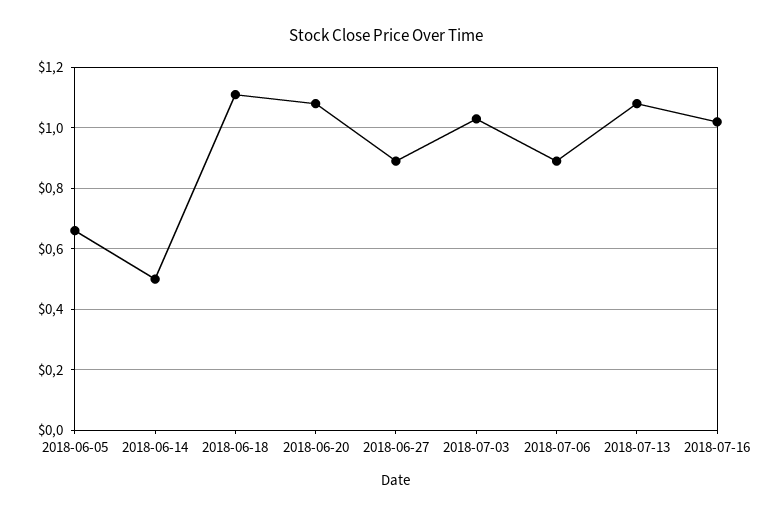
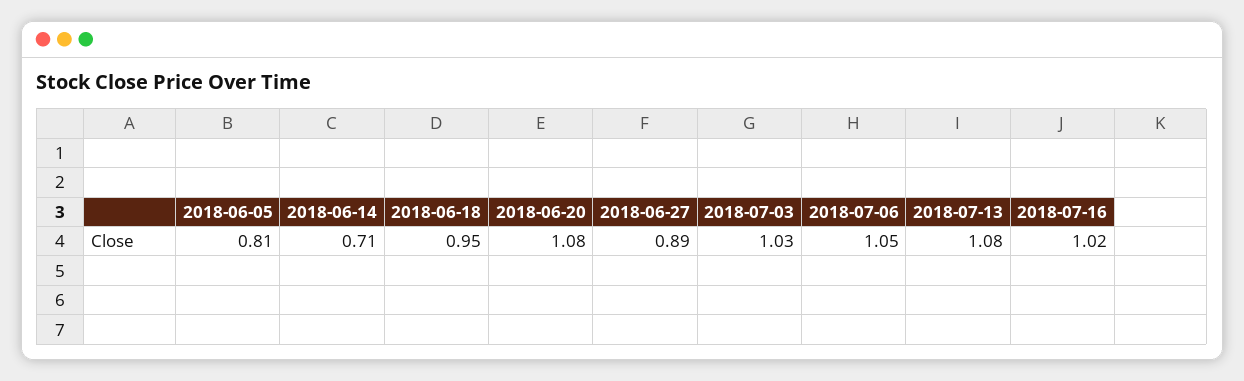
  {
-   "2018-06-05": 0.65,
+   "2018-06-05": 0.81,
-   "2018-06-14": 0.5,
+   "2018-06-14": 0.71,
-   "2018-06-18": 1.1,
+   "2018-06-18": 0.95,
    "2018-06-20": 1.08,
    "2018-06-27": 0.89,
    "2018-07-03": 1.03,
-   "2018-07-06": 0.9,
+   "2018-07-06": 1.05,
    "2018-07-13": 1.08,
    "2018-07-16": 1.02
  }

